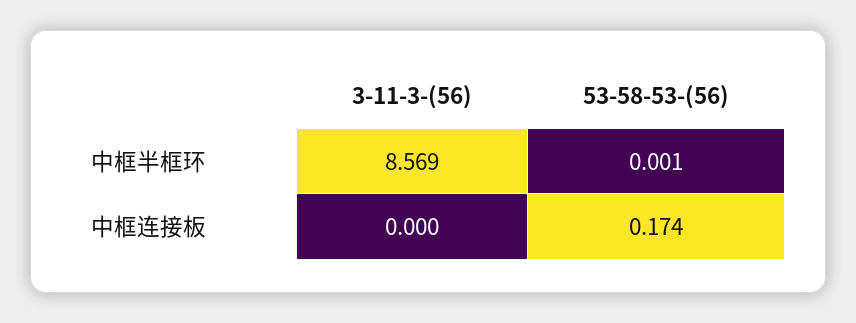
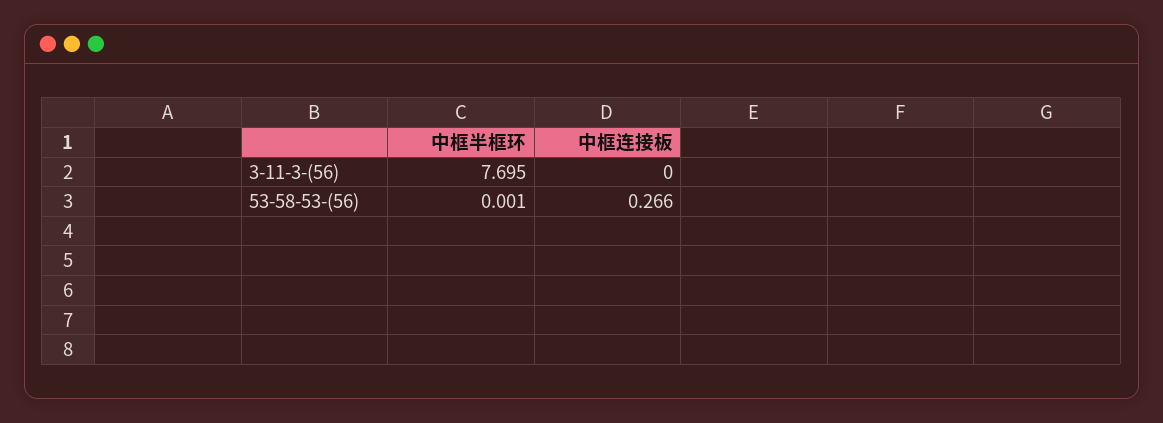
  {
    "3-11-3-(56)": {
-     "中框半框环": 8.569,
+     "中框半框环": 7.695,
      "中框连接板": 0
    },
    "53-58-53-(56)": {
      "中框半框环": 0.001,
-     "中框连接板": 0.174
+     "中框连接板": 0.266
    }
  }

